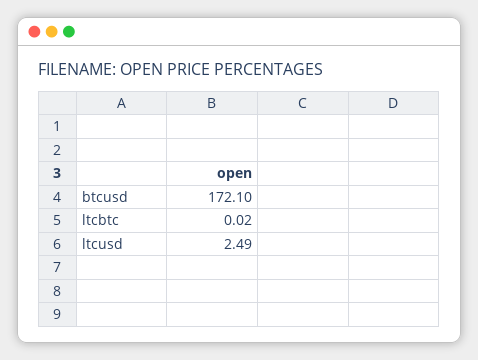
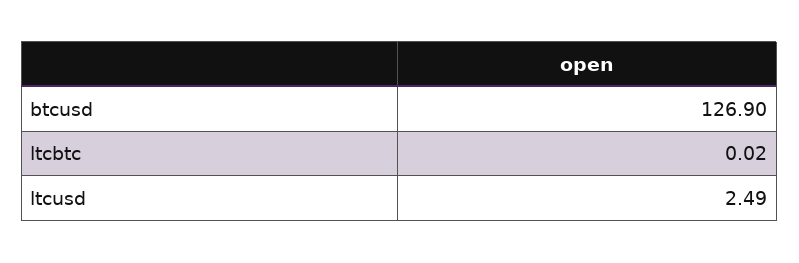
  {
-   "btcusd": 172.1,
+   "btcusd": 126.9,
    "ltcbtc": 0.02,
    "ltcusd": 2.49
  }

